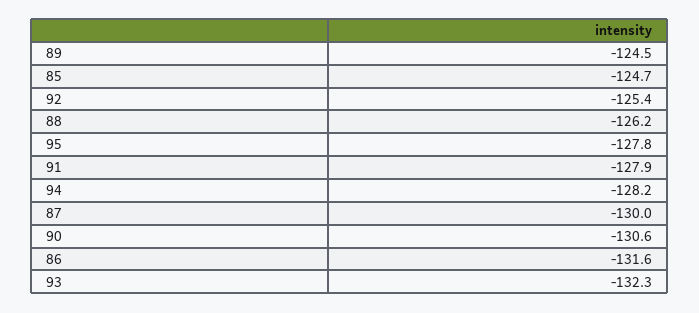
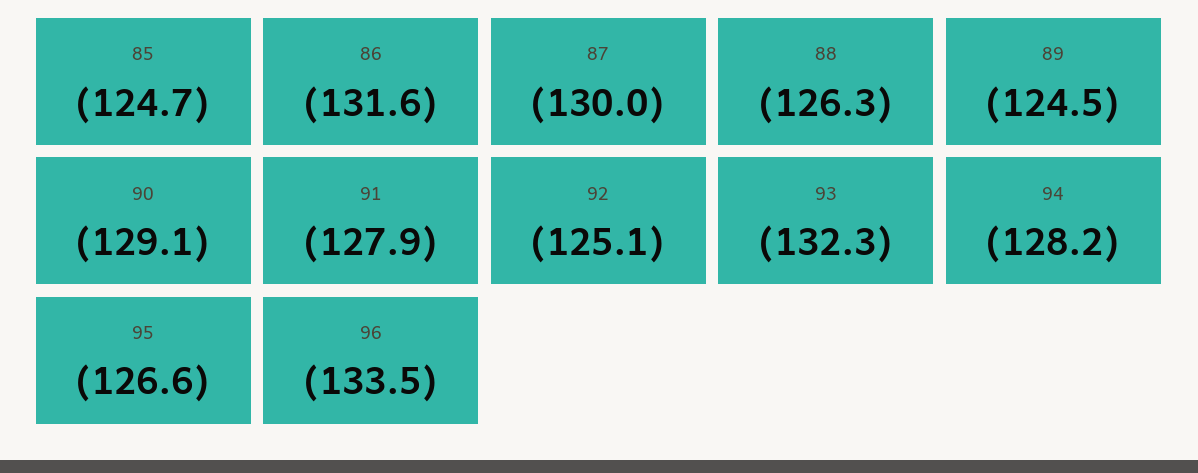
  {
    "89": -124.5,
    "85": -124.7,
-   "92": -125.4,
+   "92": -125.1,
-   "88": -126.2,
+   "88": -126.3,
-   "95": -127.8,
+   "95": -126.6,
    "91": -127.9,
    "94": -128.2,
    "87": -130,
-   "90": -130.6,
+   "90": -129.1,
    "86": -131.6,
-   "93": -132.3
+   "93": -132.3,
+   "96": -133.5
  }

